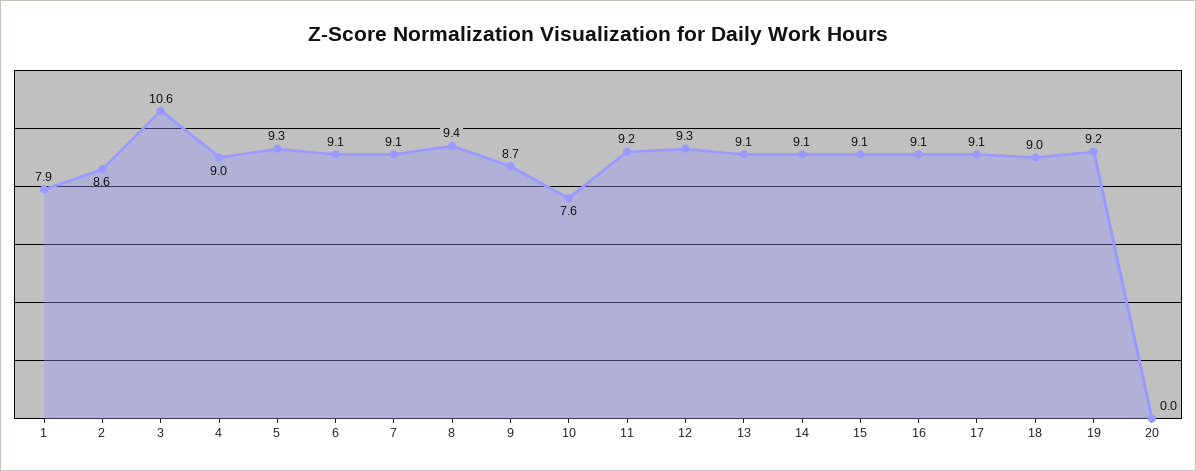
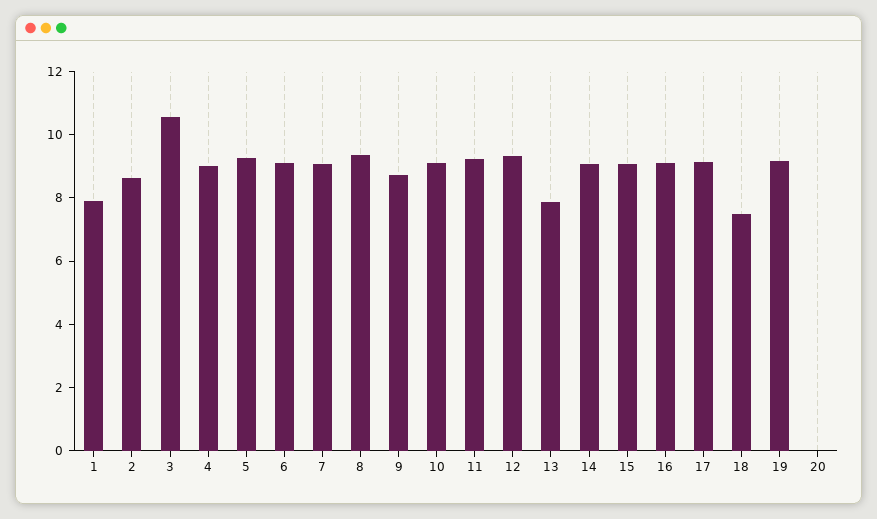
  {
    "1": 7.9,
    "2": 8.6,
    "3": 10.6,
    "4": 9,
    "5": 9.3,
    "6": 9.1,
    "7": 9.1,
    "8": 9.4,
    "9": 8.7,
-   "10": 7.6,
+   "10": 9,
    "11": 9.2,
    "12": 9.3,
-   "13": 9.1,
+   "13": 8,
    "14": 9.1,
    "15": 9.1,
    "16": 9.1,
    "17": 9.1,
-   "18": 9,
+   "18": 7.5,
    "19": 9.2,
    "20": 0
  }

